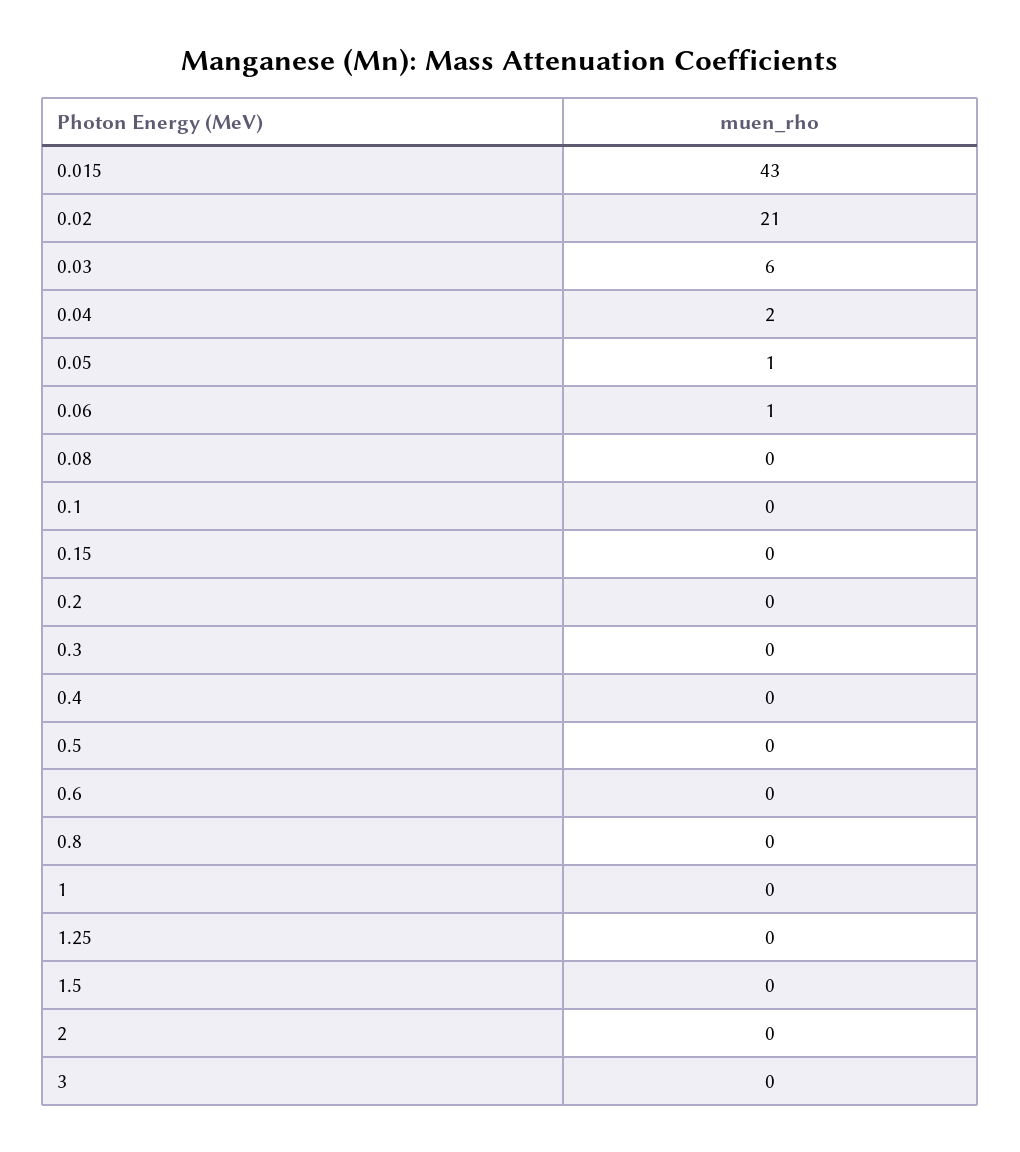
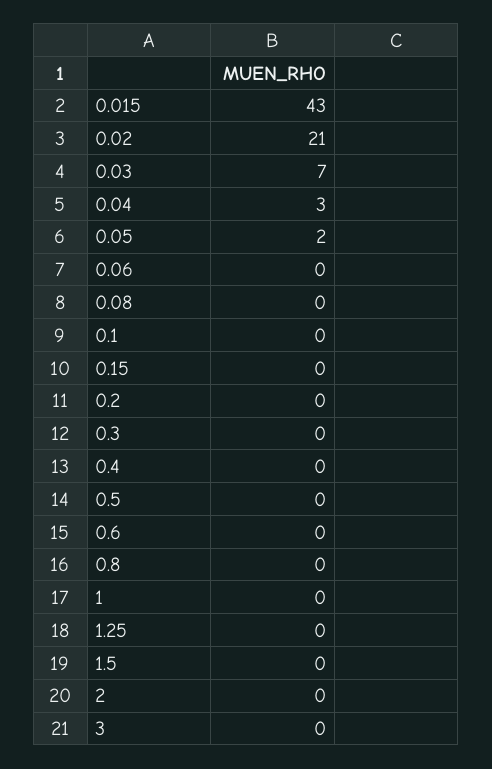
  {
    "0.015": 43,
    "0.02": 21,
-   "0.03": 6,
+   "0.03": 7,
-   "0.04": 2,
+   "0.04": 3,
-   "0.05": 1,
+   "0.05": 2,
-   "0.06": 1,
+   "0.06": 0,
    "0.08": 0,
    "0.1": 0,
    "0.15": 0,
    "0.2": 0,
    "0.3": 0,
    "0.4": 0,
    "0.5": 0,
    "0.6": 0,
    "0.8": 0,
    "1": 0,
    "1.25": 0,
    "1.5": 0,
    "2": 0,
    "3": 0
  }

